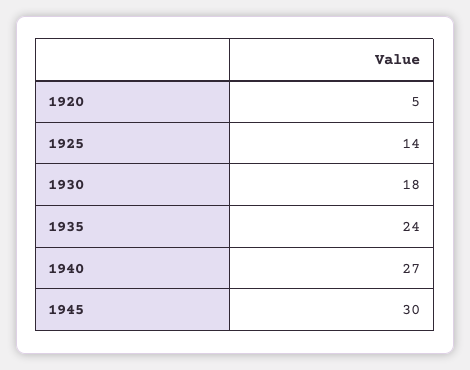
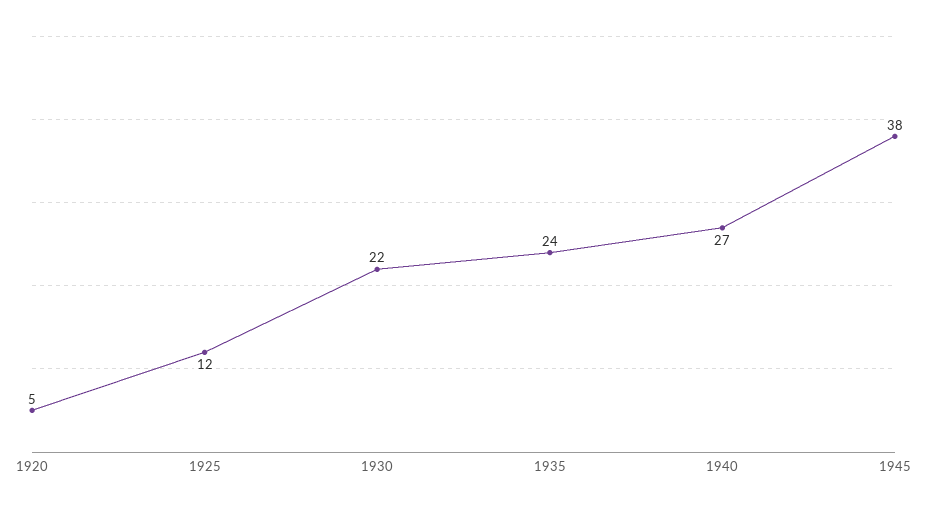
  {
    "1920": 5,
-   "1925": 14,
+   "1925": 12,
-   "1930": 18,
+   "1930": 22,
    "1935": 24,
    "1940": 27,
-   "1945": 30
+   "1945": 38
  }

